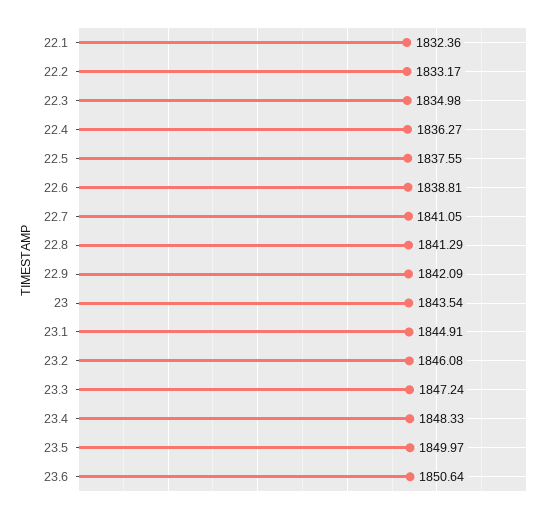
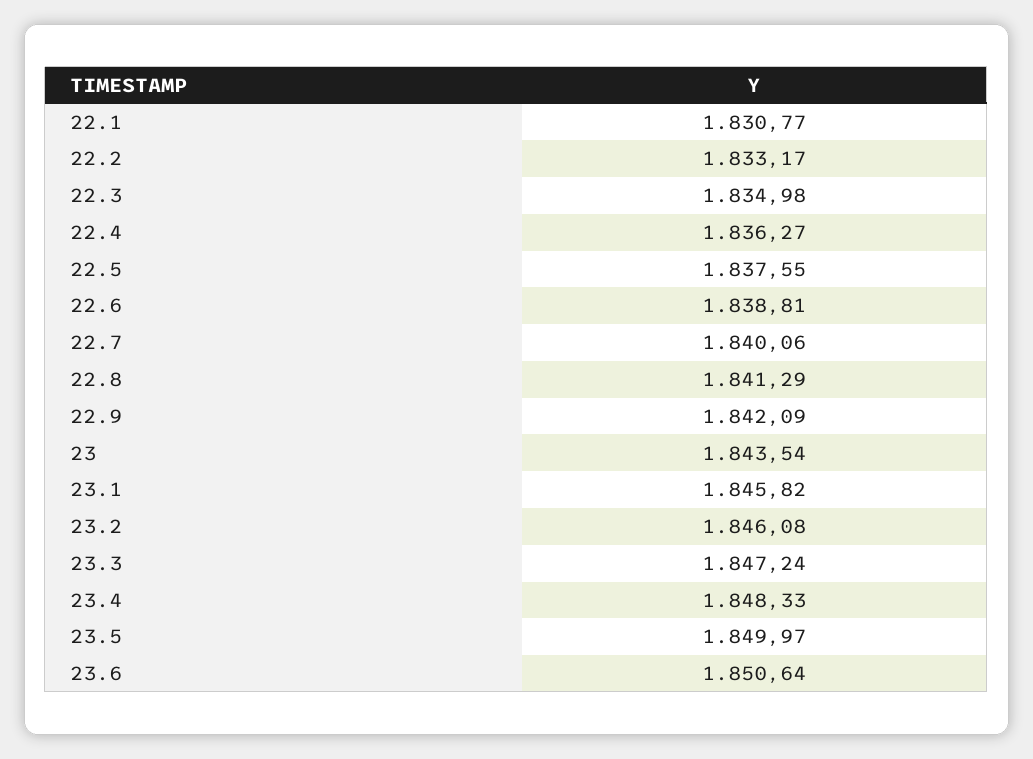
  {
-   "22.1": 1832.36,
+   "22.1": 1830.77,
    "22.2": 1833.17,
    "22.3": 1834.98,
    "22.4": 1836.27,
    "22.5": 1837.55,
    "22.6": 1838.81,
-   "22.7": 1841.05,
+   "22.7": 1840.06,
    "22.8": 1841.29,
    "22.9": 1842.09,
    "23": 1843.54,
-   "23.1": 1844.91,
+   "23.1": 1845.82,
    "23.2": 1846.08,
    "23.3": 1847.24,
    "23.4": 1848.33,
    "23.5": 1849.97,
    "23.6": 1850.64
  }

